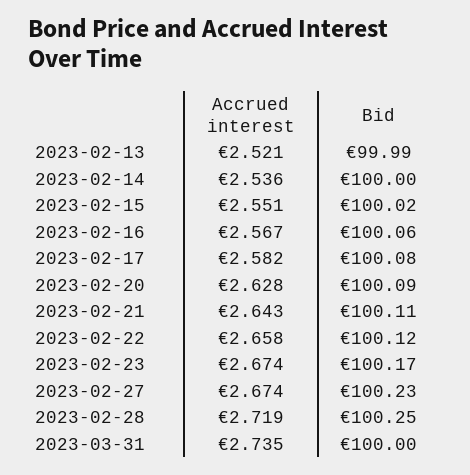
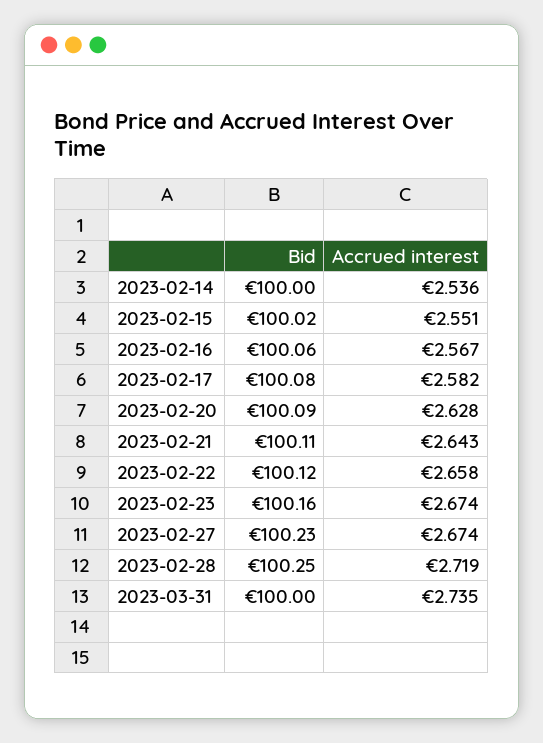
  {
    "Accrued interest": {
-     "2023-02-13": 2.521,
      "2023-02-14": 2.536,
      "2023-02-15": 2.551,
      "2023-02-16": 2.567,
      "2023-02-17": 2.582,
      "2023-02-20": 2.628,
      "2023-02-21": 2.643,
      "2023-02-22": 2.658,
      "2023-02-23": 2.674,
      "2023-02-27": 2.674,
      "2023-02-28": 2.719,
      "2023-03-31": 2.735
    },
    "Bid": {
-     "2023-02-13": 99.99,
      "2023-02-14": 100,
      "2023-02-15": 100.02,
      "2023-02-16": 100.06,
      "2023-02-17": 100.08,
      "2023-02-20": 100.09,
      "2023-02-21": 100.11,
      "2023-02-22": 100.12,
-     "2023-02-23": 100.17,
+     "2023-02-23": 100.16,
      "2023-02-27": 100.23,
      "2023-02-28": 100.25,
      "2023-03-31": 100
    }
  }

